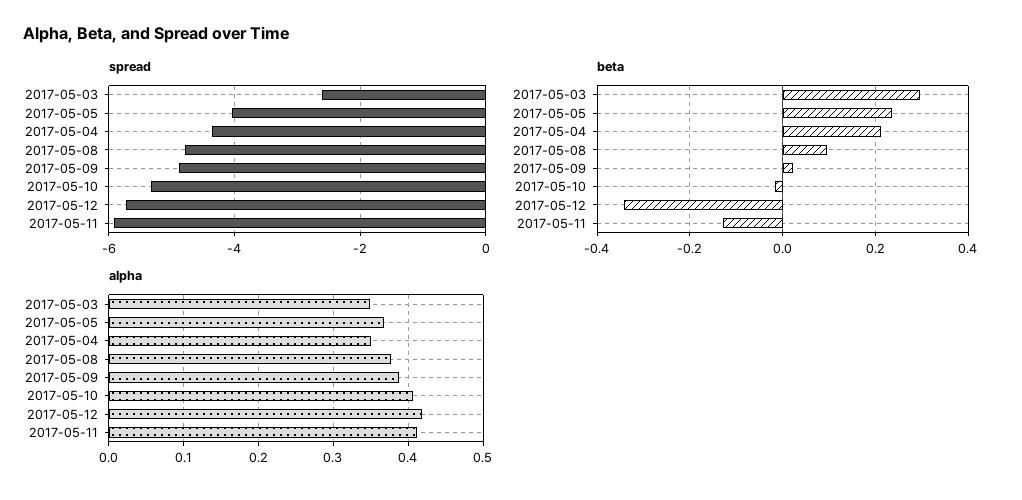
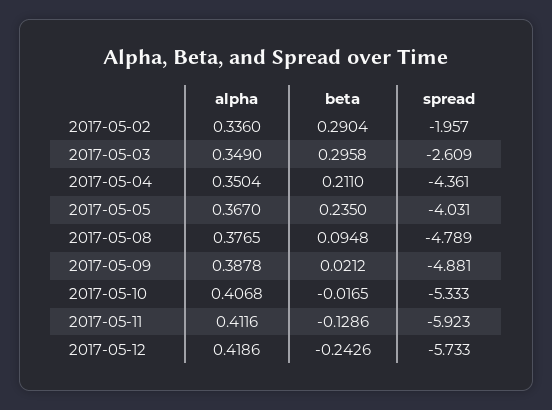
  {
    "spread": {
      "2017-05-03": -2.609,
      "2017-05-05": -4.031,
      "2017-05-04": -4.361,
      "2017-05-08": -4.789,
      "2017-05-09": -4.881,
      "2017-05-10": -5.333,
      "2017-05-12": -5.733,
-     "2017-05-11": -5.923
+     "2017-05-11": -5.923,
+     "2017-05-02": -1.957
    },
    "beta": {
      "2017-05-03": 0.2958,
      "2017-05-05": 0.235,
      "2017-05-04": 0.211,
      "2017-05-08": 0.0948,
      "2017-05-09": 0.0212,
      "2017-05-10": -0.0165,
-     "2017-05-12": -0.34,
+     "2017-05-12": -0.2426,
-     "2017-05-11": -0.1286
+     "2017-05-11": -0.1286,
+     "2017-05-02": 0.2904
    },
    "alpha": {
      "2017-05-03": 0.349,
      "2017-05-05": 0.367,
      "2017-05-04": 0.3504,
      "2017-05-08": 0.3765,
      "2017-05-09": 0.3878,
      "2017-05-10": 0.4068,
      "2017-05-12": 0.4186,
-     "2017-05-11": 0.4116
+     "2017-05-11": 0.4116,
+     "2017-05-02": 0.336
    }
  }

